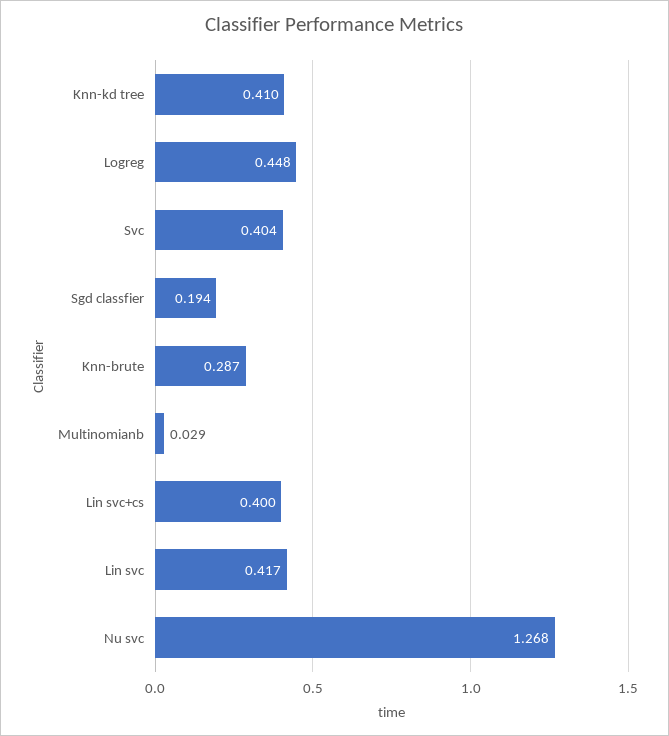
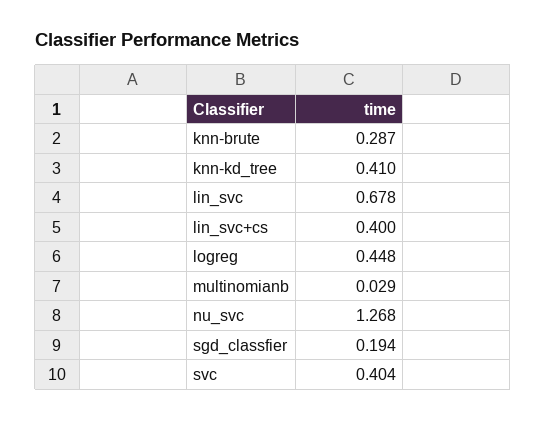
  {
    "Knn-kd tree": 0.41,
    "Logreg": 0.448,
    "Svc": 0.404,
    "Sgd classfier": 0.194,
    "Knn-brute": 0.287,
    "Multinomianb": 0.029,
    "Lin svc+cs": 0.4,
-   "Lin svc": 0.417,
+   "Lin svc": 0.678,
    "Nu svc": 1.268
  }

